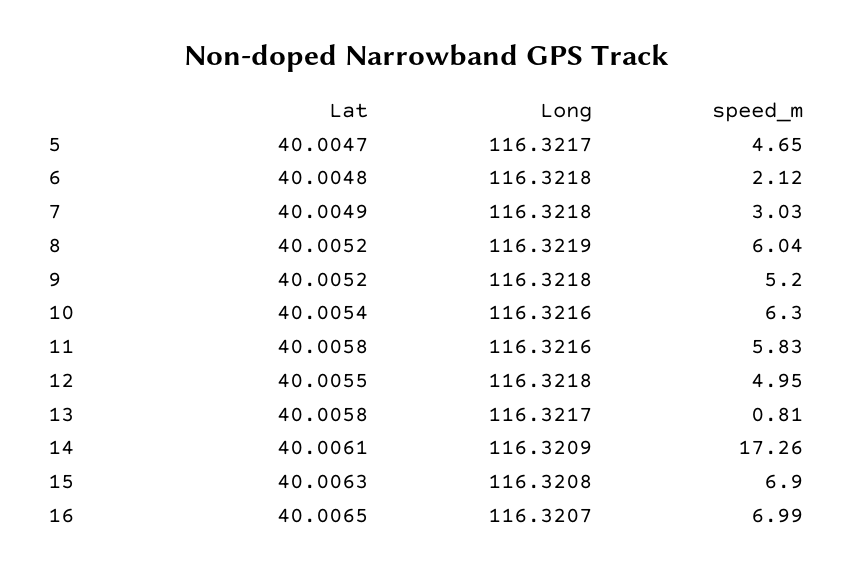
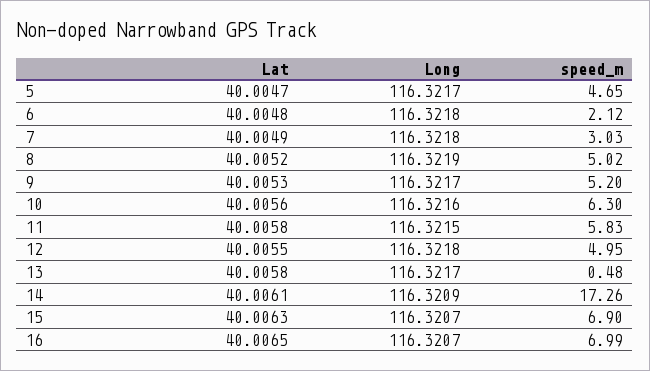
  {
    "Lat": {
      "5": 40.0047,
      "6": 40.0048,
      "7": 40.0049,
      "8": 40.0052,
-     "9": 40.0052,
+     "9": 40.0053,
-     "10": 40.0054,
+     "10": 40.0056,
      "11": 40.0058,
      "12": 40.0055,
      "13": 40.0058,
      "14": 40.0061,
      "15": 40.0063,
      "16": 40.0065
    },
    "Long": {
      "5": 116.3217,
      "6": 116.3218,
      "7": 116.3218,
      "8": 116.3219,
-     "9": 116.3218,
+     "9": 116.3217,
      "10": 116.3216,
-     "11": 116.3216,
+     "11": 116.3215,
      "12": 116.3218,
      "13": 116.3217,
      "14": 116.3209,
-     "15": 116.3208,
+     "15": 116.3207,
      "16": 116.3207
    },
    "speed_m": {
      "5": 4.65,
      "6": 2.12,
      "7": 3.03,
-     "8": 6.04,
+     "8": 5.02,
      "9": 5.2,
      "10": 6.3,
      "11": 5.83,
      "12": 4.95,
-     "13": 0.81,
+     "13": 0.48,
      "14": 17.26,
      "15": 6.9,
      "16": 6.99
    }
  }

